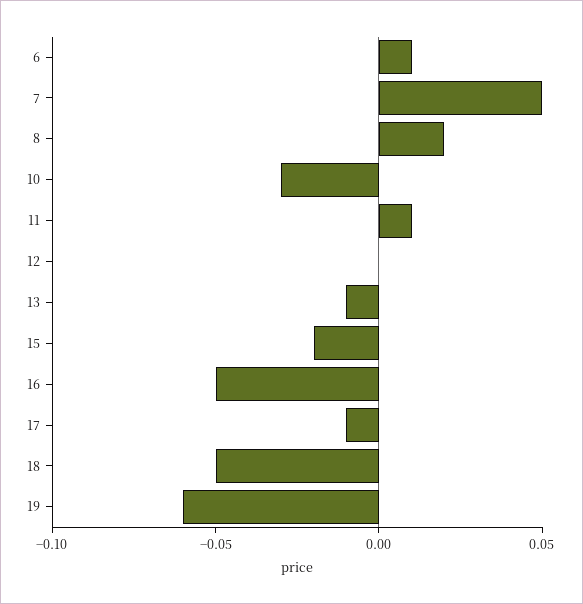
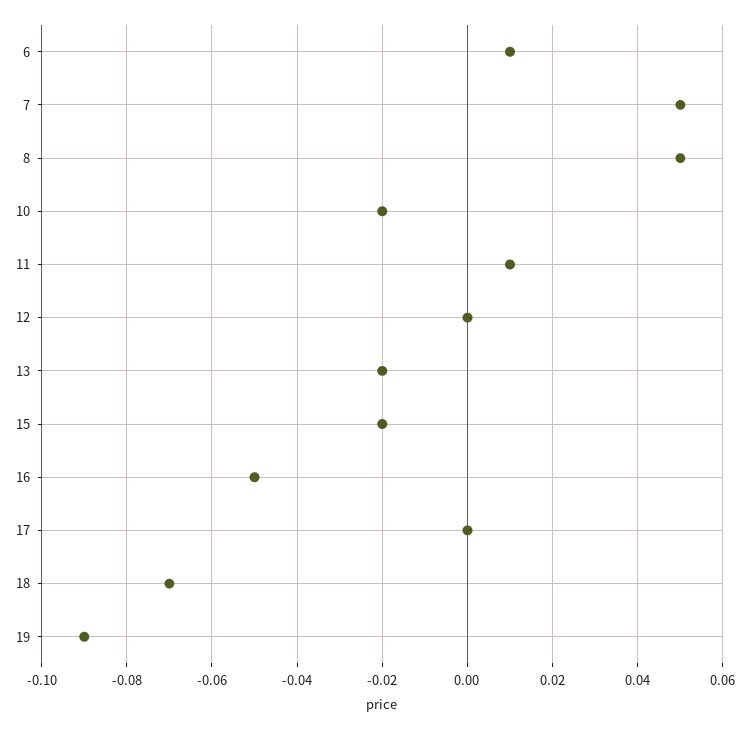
  {
    "6": 0.01,
    "7": 0.05,
-   "8": 0.02,
+   "8": 0.05,
-   "10": -0.03,
+   "10": -0.02,
    "11": 0.01,
    "12": 0,
-   "13": -0.01,
+   "13": -0.02,
    "15": -0.02,
    "16": -0.05,
-   "17": -0.01,
+   "17": 0,
-   "18": -0.05,
+   "18": -0.07,
-   "19": -0.06
+   "19": -0.09
  }

